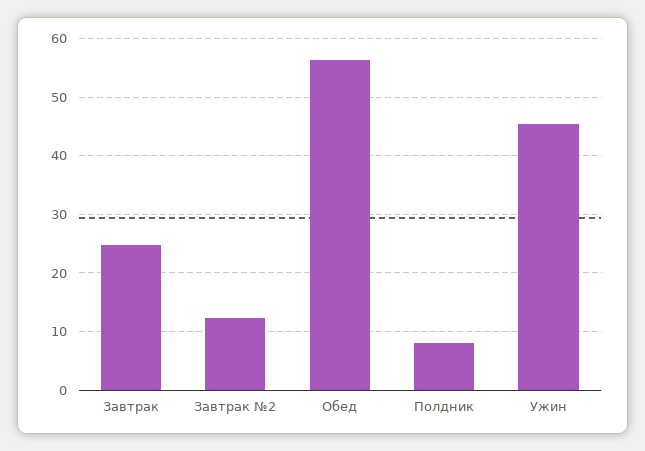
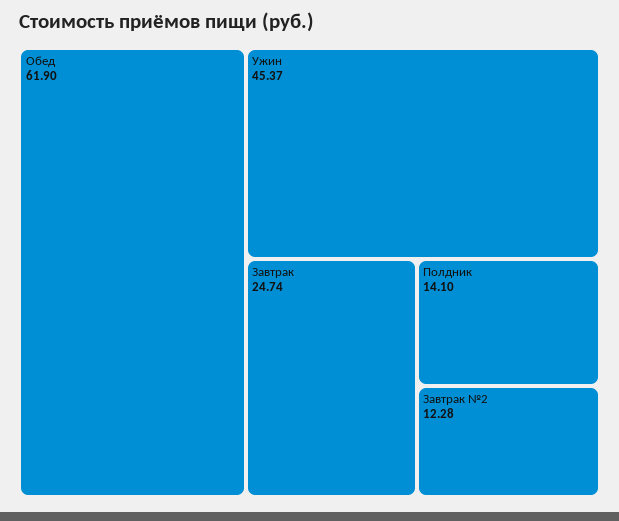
  {
    "Завтрак": 24.74,
    "Завтрак №2": 12.28,
-   "Обед": 56,
+   "Обед": 61.9,
-   "Полдник": 8,
+   "Полдник": 14.1,
    "Ужин": 45.37
  }

